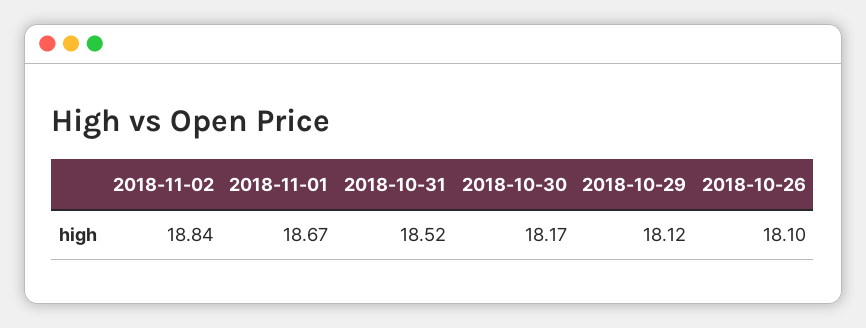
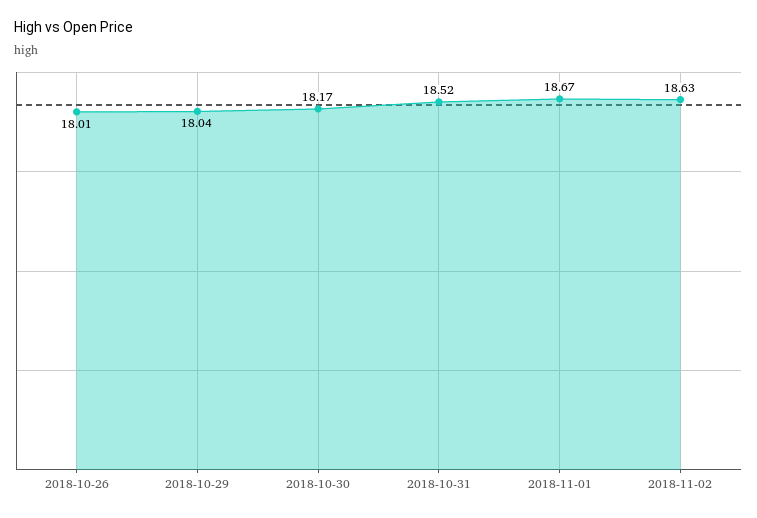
  {
-   "2018-11-02": 18.84,
+   "2018-11-02": 18.63,
    "2018-11-01": 18.67,
    "2018-10-31": 18.52,
    "2018-10-30": 18.17,
-   "2018-10-29": 18.12,
+   "2018-10-29": 18.04,
-   "2018-10-26": 18.1
+   "2018-10-26": 18.01
  }

